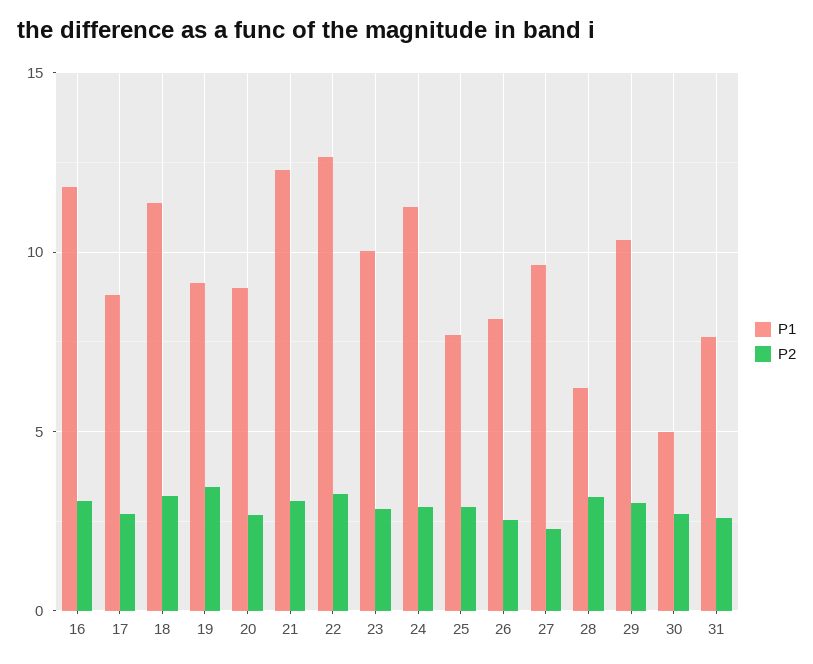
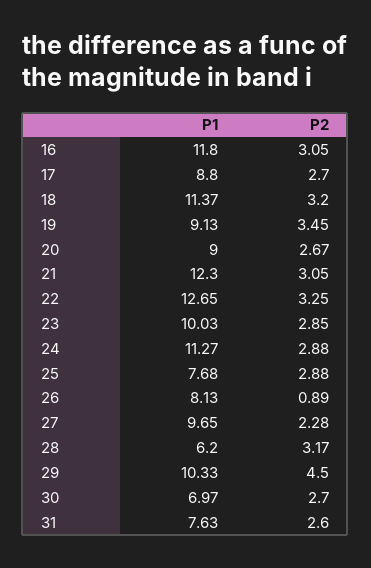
  {
    "P1": {
      "16": 11.8,
      "17": 8.8,
      "18": 11.37,
      "19": 9.13,
      "20": 9,
      "21": 12.3,
      "22": 12.65,
      "23": 10.03,
      "24": 11.27,
      "25": 7.68,
      "26": 8.13,
      "27": 9.65,
      "28": 6.2,
      "29": 10.33,
-     "30": 5,
+     "30": 6.97,
      "31": 7.63
    },
    "P2": {
      "16": 3.05,
      "17": 2.7,
      "18": 3.2,
      "19": 3.45,
      "20": 2.67,
      "21": 3.05,
      "22": 3.25,
      "23": 2.85,
      "24": 2.88,
      "25": 2.88,
-     "26": 2.5,
+     "26": 0.89,
      "27": 2.28,
      "28": 3.17,
-     "29": 3,
+     "29": 4.5,
      "30": 2.7,
      "31": 2.6
    }
  }

